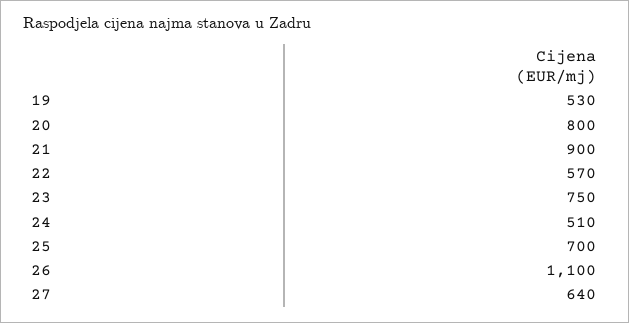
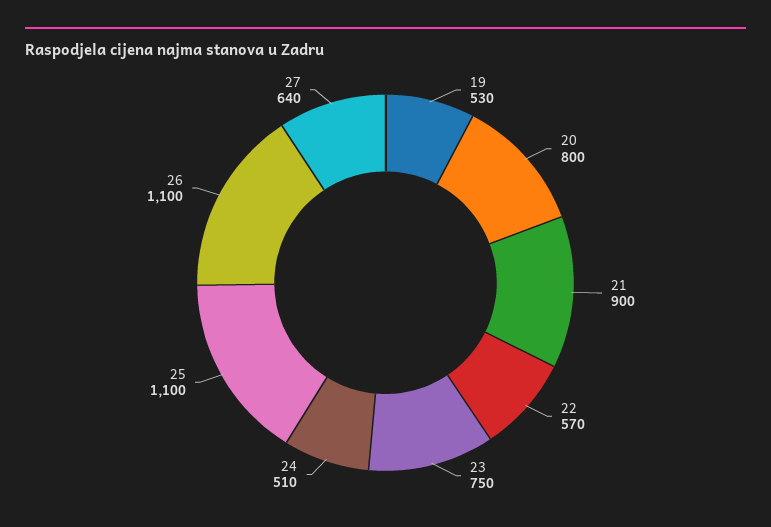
  {
    "19": 530,
    "20": 800,
    "21": 900,
    "22": 570,
    "23": 750,
    "24": 510,
-   "25": 700,
+   "25": 1100,
    "26": 1100,
    "27": 640
  }

